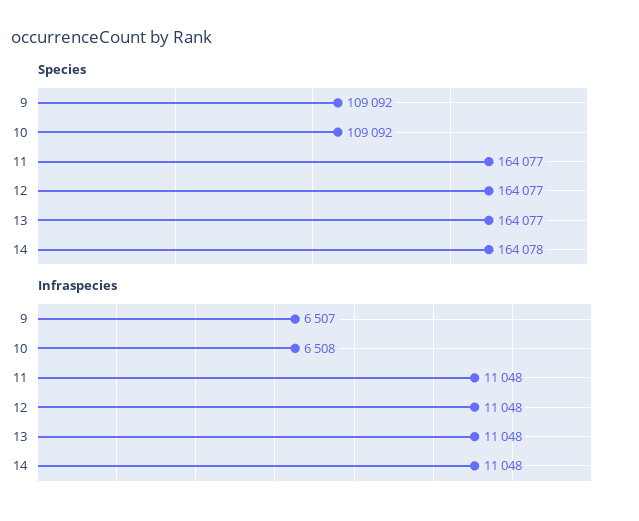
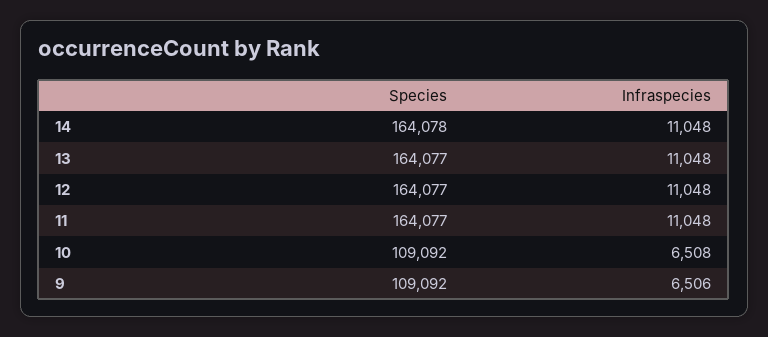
  {
    "Species": {
      "9": 109092,
      "10": 109092,
      "11": 164077,
      "12": 164077,
      "13": 164077,
      "14": 164078
    },
    "Infraspecies": {
-     "9": 6507,
+     "9": 6506,
      "10": 6508,
      "11": 11048,
      "12": 11048,
      "13": 11048,
      "14": 11048
    }
  }

